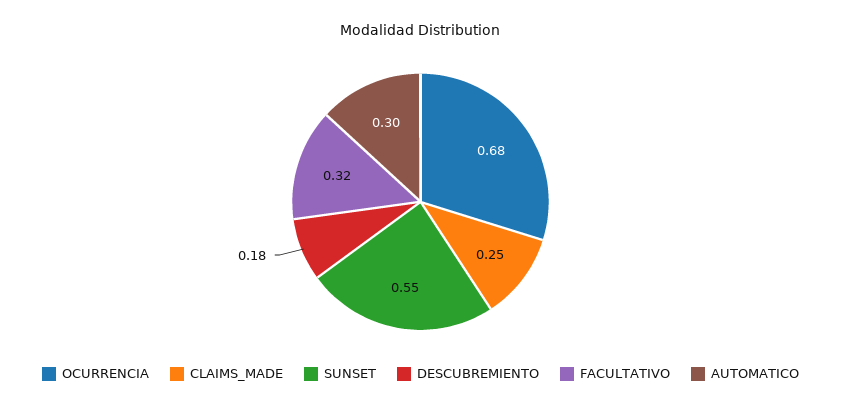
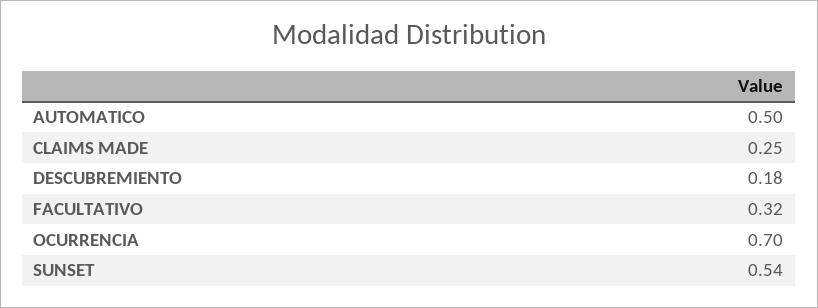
  {
-   "OCURRENCIA": 0.68,
+   "OCURRENCIA": 0.7,
    "CLAIMS_MADE": 0.25,
-   "SUNSET": 0.55,
+   "SUNSET": 0.54,
    "DESCUBREMIENTO": 0.18,
    "FACULTATIVO": 0.32,
-   "AUTOMATICO": 0.3
+   "AUTOMATICO": 0.5
  }

